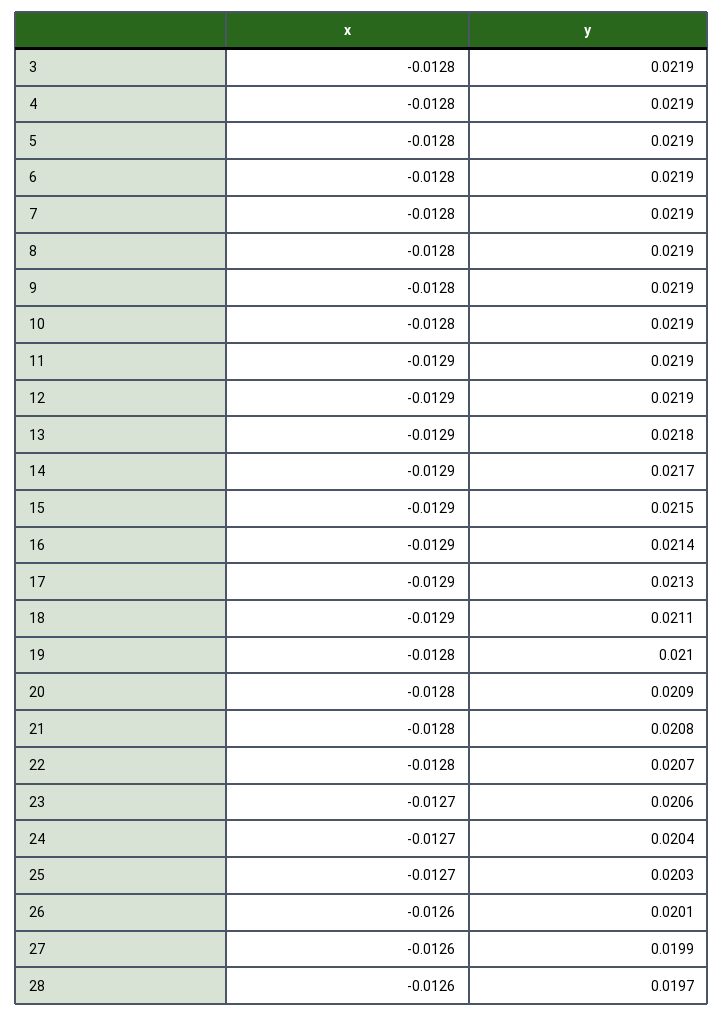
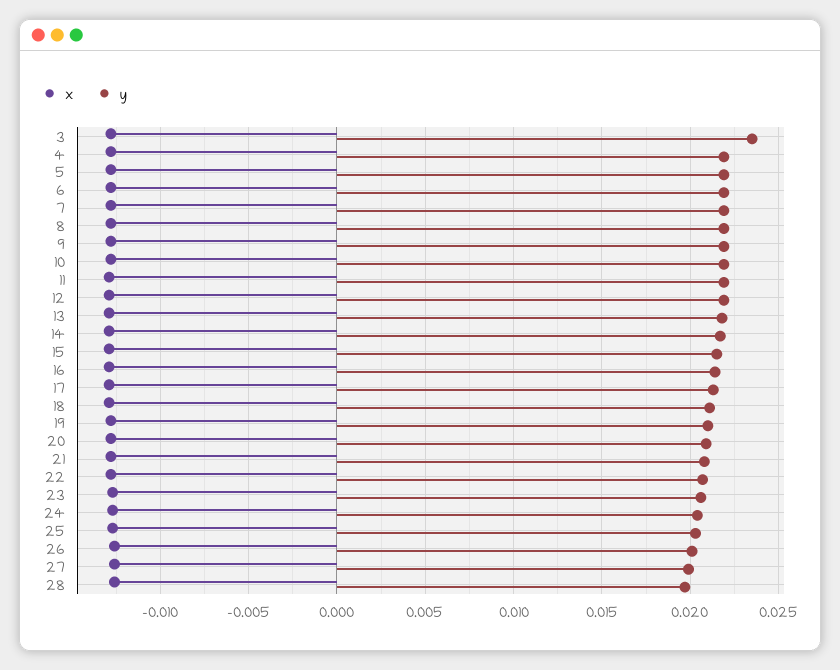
  {
    "x": {
      "3": -0.0128,
      "4": -0.0128,
      "5": -0.0128,
      "6": -0.0128,
      "7": -0.0128,
      "8": -0.0128,
      "9": -0.0128,
      "10": -0.0128,
      "11": -0.0129,
      "12": -0.0129,
      "13": -0.0129,
      "14": -0.0129,
      "15": -0.0129,
      "16": -0.0129,
      "17": -0.0129,
      "18": -0.0129,
      "19": -0.0128,
      "20": -0.0128,
      "21": -0.0128,
      "22": -0.0128,
      "23": -0.0127,
      "24": -0.0127,
      "25": -0.0127,
      "26": -0.0126,
      "27": -0.0126,
      "28": -0.0126
    },
    "y": {
-     "3": 0.0219,
+     "3": 0.0235,
      "4": 0.0219,
      "5": 0.0219,
      "6": 0.0219,
      "7": 0.0219,
      "8": 0.0219,
      "9": 0.0219,
      "10": 0.0219,
      "11": 0.0219,
      "12": 0.0219,
      "13": 0.0218,
      "14": 0.0217,
      "15": 0.0215,
      "16": 0.0214,
      "17": 0.0213,
      "18": 0.0211,
      "19": 0.021,
      "20": 0.0209,
      "21": 0.0208,
      "22": 0.0207,
      "23": 0.0206,
      "24": 0.0204,
      "25": 0.0203,
      "26": 0.0201,
      "27": 0.0199,
      "28": 0.0197
    }
  }

